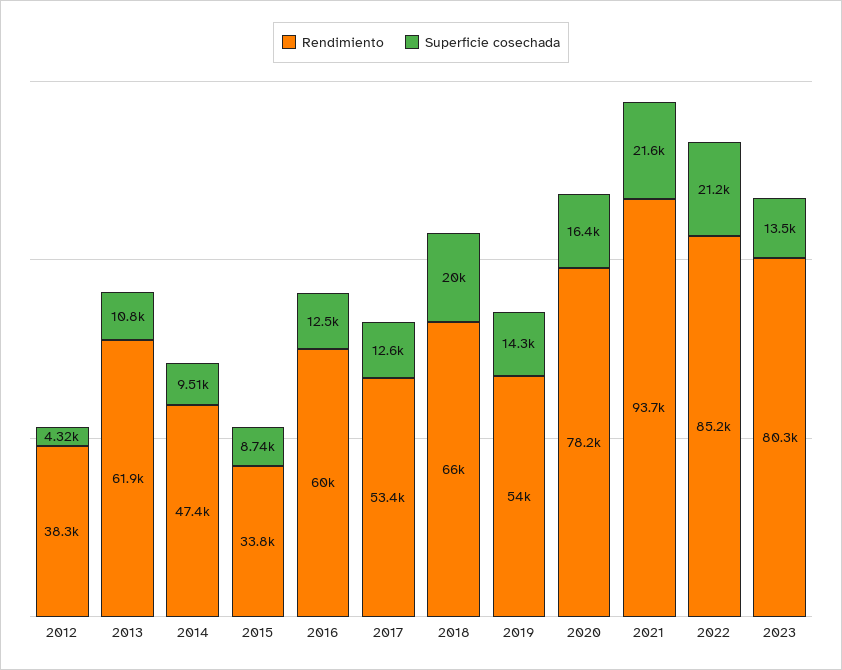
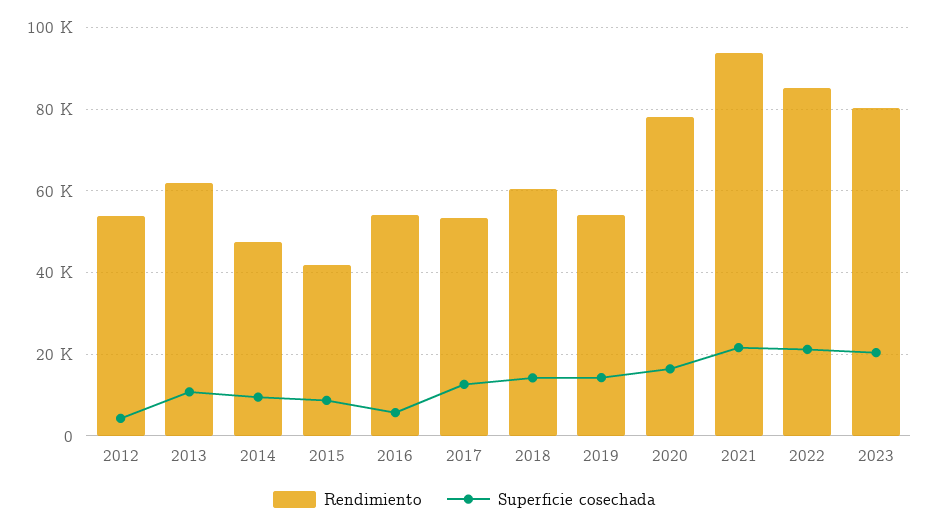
  {
    "Rendimiento": {
-     "2012": 38300,
+     "2012": 54000,
      "2013": 61900,
      "2014": 47400,
-     "2015": 33800,
+     "2015": 42000,
-     "2016": 60000,
+     "2016": 54000,
      "2017": 53400,
-     "2018": 66000,
+     "2018": 60000,
      "2019": 54000,
      "2020": 78200,
      "2021": 93700,
      "2022": 85200,
      "2023": 80300
    },
    "Superficie cosechada": {
      "2012": 4320,
      "2013": 10800,
      "2014": 9510,
      "2015": 8740,
-     "2016": 12500,
+     "2016": 6000,
      "2017": 12600,
-     "2018": 20000,
+     "2018": 14000,
      "2019": 14300,
      "2020": 16400,
      "2021": 21600,
      "2022": 21200,
-     "2023": 13500
+     "2023": 20000
    }
  }

